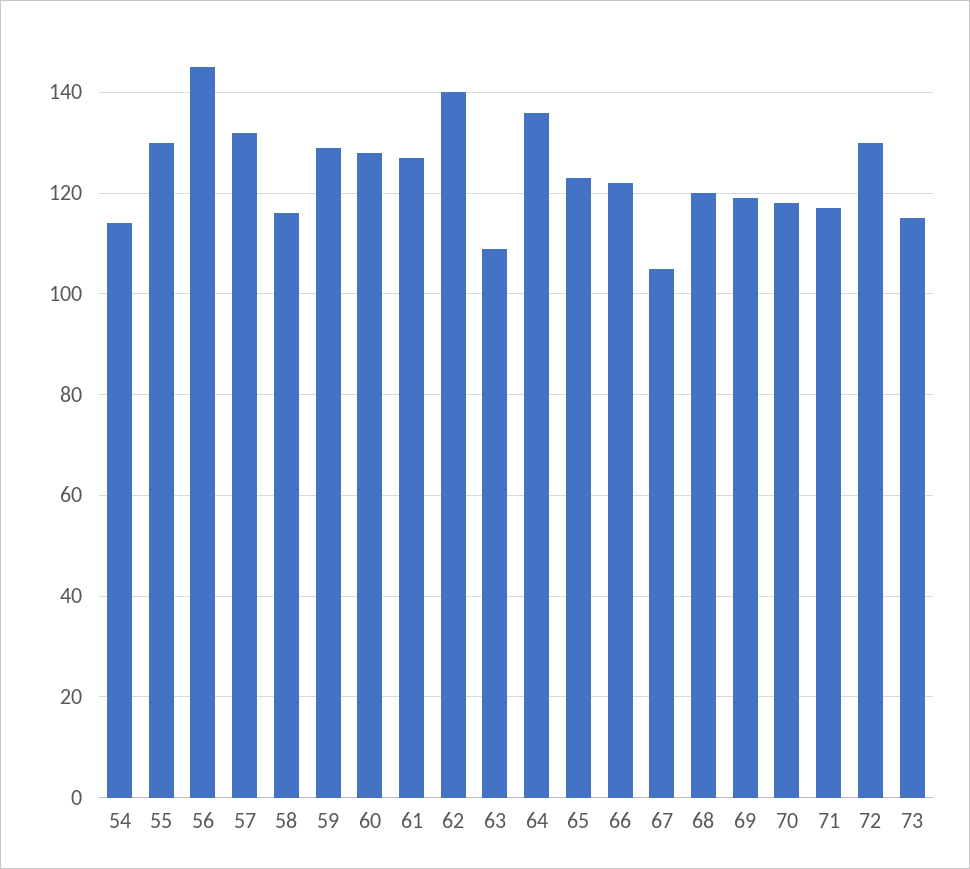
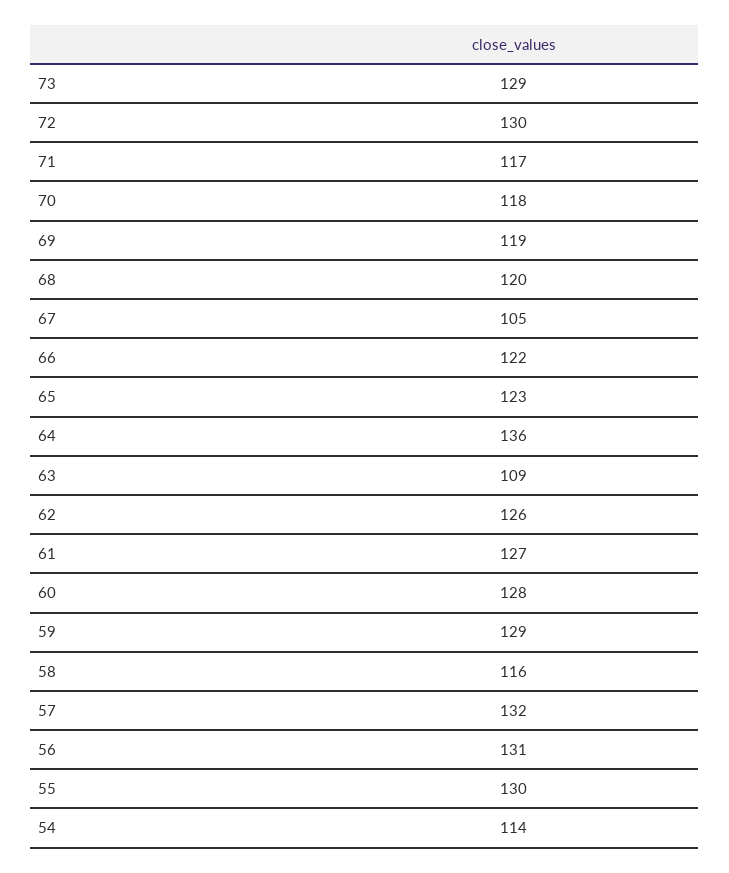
  {
    "54": 114,
    "55": 130,
-   "56": 145,
+   "56": 131,
    "57": 132,
    "58": 116,
    "59": 129,
    "60": 128,
    "61": 127,
-   "62": 140,
+   "62": 126,
    "63": 109,
    "64": 136,
    "65": 123,
    "66": 122,
    "67": 105,
    "68": 120,
    "69": 119,
    "70": 118,
    "71": 117,
    "72": 130,
-   "73": 115
+   "73": 129
  }

